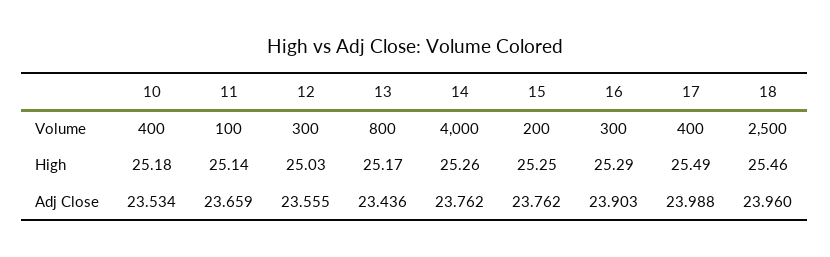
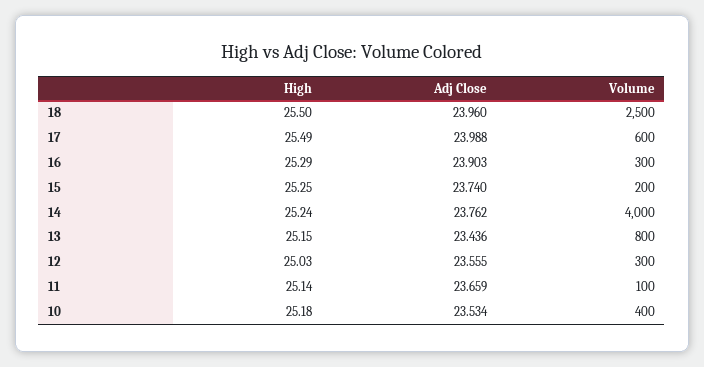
  {
    "10": {
      "Volume": 400,
      "High": 25.18,
      "Adj Close": 23.534
    },
    "11": {
      "Volume": 100,
      "High": 25.14,
      "Adj Close": 23.659
    },
    "12": {
      "Volume": 300,
      "High": 25.03,
      "Adj Close": 23.555
    },
    "13": {
      "Volume": 800,
-     "High": 25.17,
+     "High": 25.15,
      "Adj Close": 23.436
    },
    "14": {
      "Volume": 4000,
-     "High": 25.26,
+     "High": 25.24,
      "Adj Close": 23.762
    },
    "15": {
      "Volume": 200,
      "High": 25.25,
-     "Adj Close": 23.762
+     "Adj Close": 23.74
    },
    "16": {
      "Volume": 300,
      "High": 25.29,
      "Adj Close": 23.903
    },
    "17": {
-     "Volume": 400,
+     "Volume": 600,
      "High": 25.49,
      "Adj Close": 23.988
    },
    "18": {
      "Volume": 2500,
-     "High": 25.46,
+     "High": 25.5,
      "Adj Close": 23.96
    }
  }

